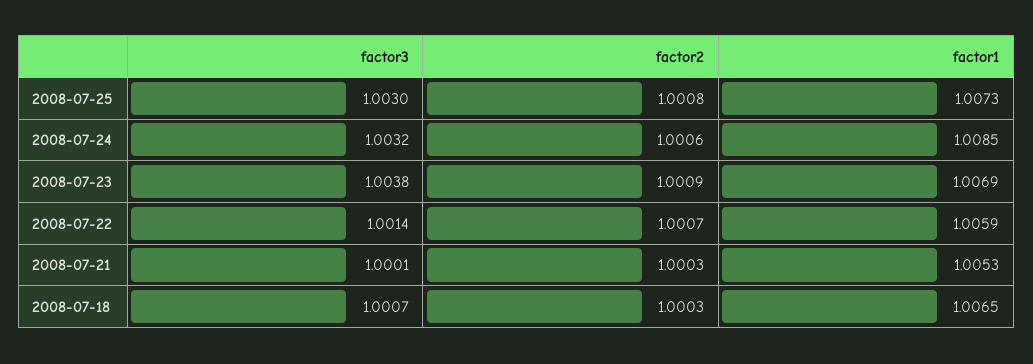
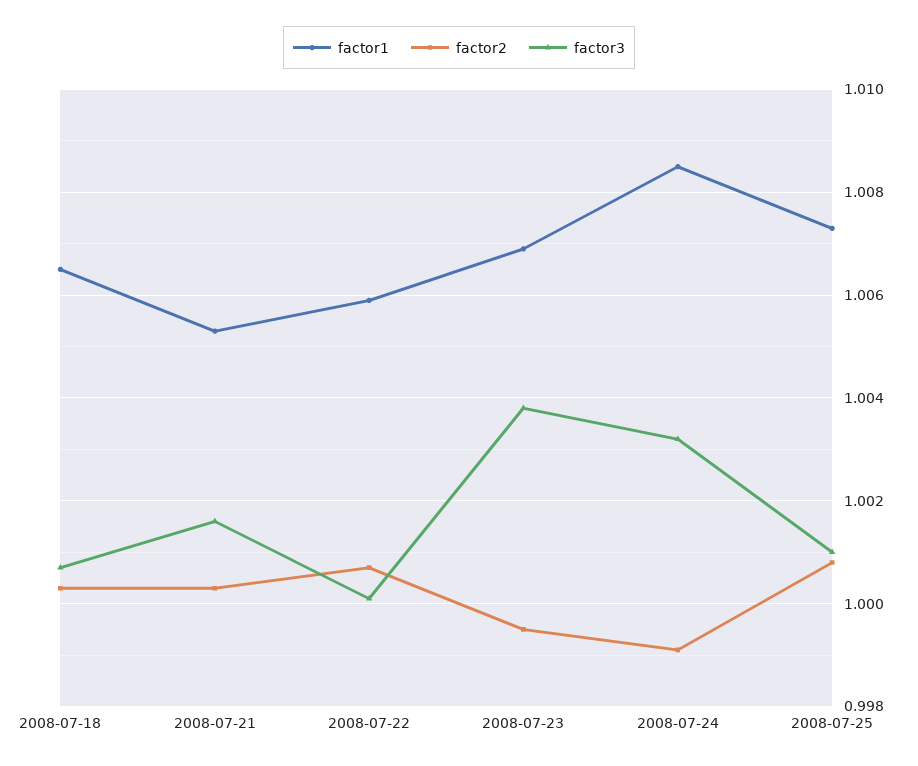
  {
    "factor3": {
-     "2008-07-25": 1.003,
+     "2008-07-25": 1.001,
      "2008-07-24": 1.0032,
      "2008-07-23": 1.0038,
-     "2008-07-22": 1.0014,
+     "2008-07-22": 1,
-     "2008-07-21": 1.0001,
+     "2008-07-21": 1.0015,
      "2008-07-18": 1.0007
    },
    "factor2": {
      "2008-07-25": 1.0008,
-     "2008-07-24": 1.0006,
+     "2008-07-24": 0.999,
-     "2008-07-23": 1.0009,
+     "2008-07-23": 0.9995,
      "2008-07-22": 1.0007,
      "2008-07-21": 1.0003,
      "2008-07-18": 1.0003
    },
    "factor1": {
      "2008-07-25": 1.0073,
      "2008-07-24": 1.0085,
      "2008-07-23": 1.0069,
      "2008-07-22": 1.0059,
      "2008-07-21": 1.0053,
      "2008-07-18": 1.0065
    }
  }

